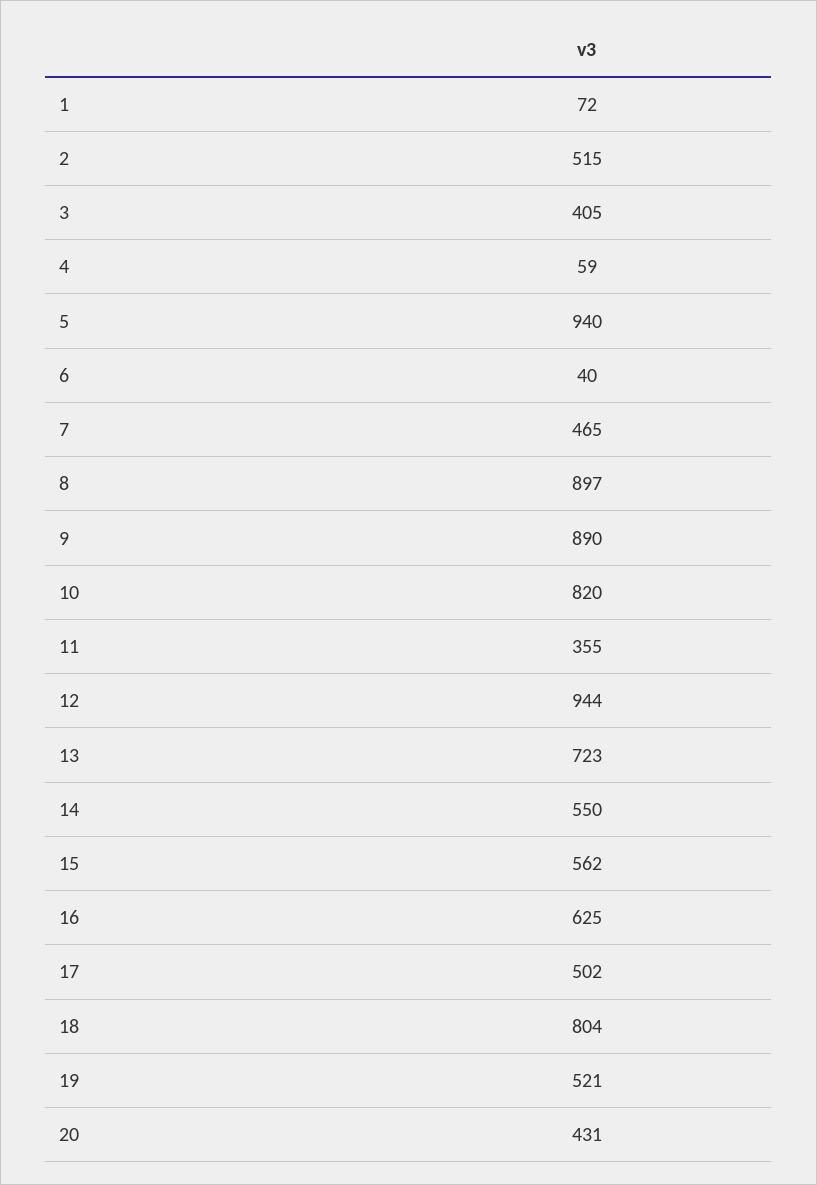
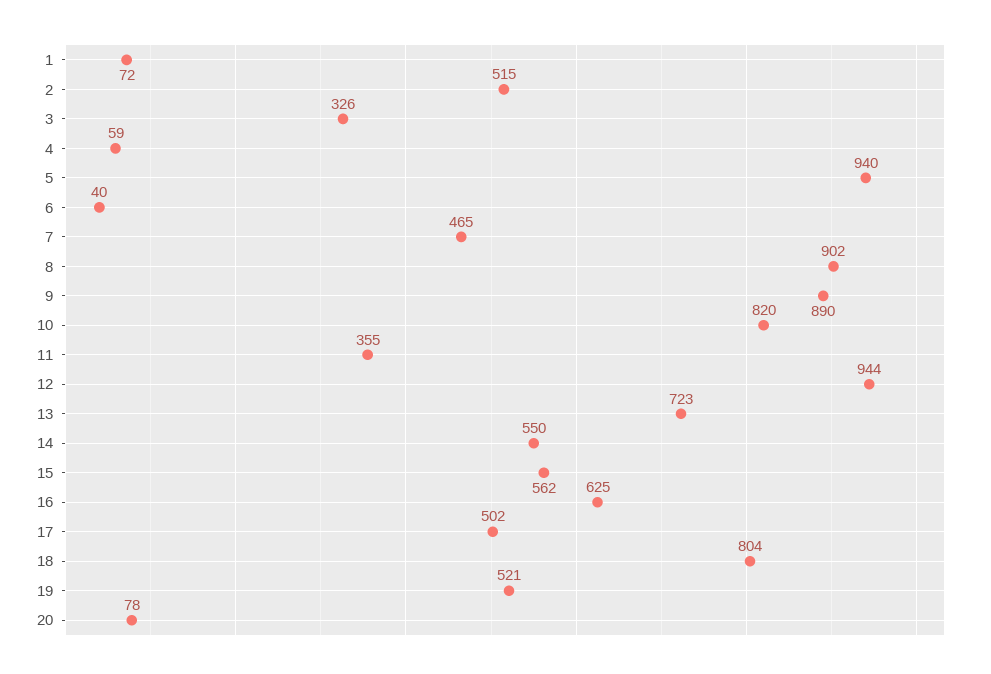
  {
    "1": 72,
    "2": 515,
-   "3": 405,
+   "3": 326,
    "4": 59,
    "5": 940,
    "6": 40,
    "7": 465,
-   "8": 897,
+   "8": 902,
    "9": 890,
    "10": 820,
    "11": 355,
    "12": 944,
    "13": 723,
    "14": 550,
    "15": 562,
    "16": 625,
    "17": 502,
    "18": 804,
    "19": 521,
-   "20": 431
+   "20": 78
  }

